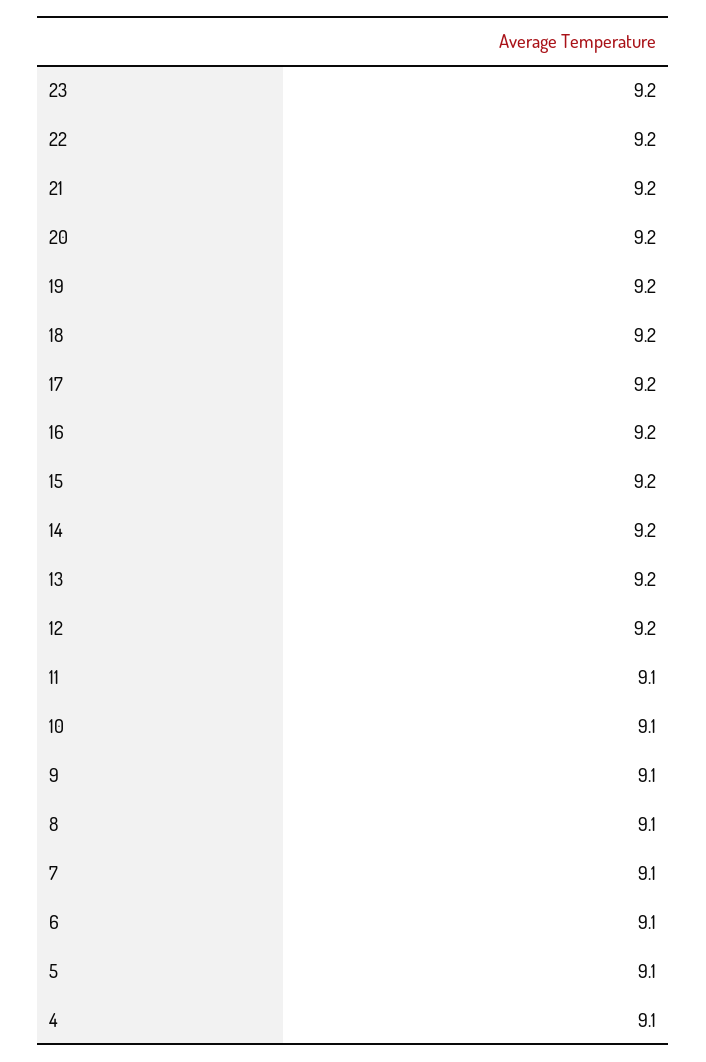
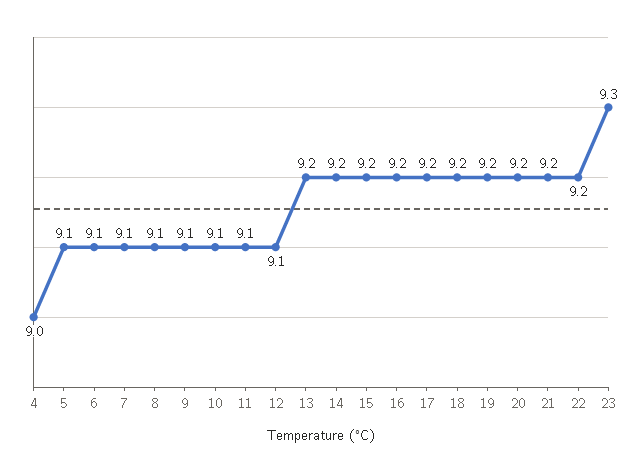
  {
-   "23": 9.2,
+   "23": 9.3,
    "22": 9.2,
    "21": 9.2,
    "20": 9.2,
    "19": 9.2,
    "18": 9.2,
    "17": 9.2,
    "16": 9.2,
    "15": 9.2,
    "14": 9.2,
    "13": 9.2,
-   "12": 9.2,
+   "12": 9.1,
    "11": 9.1,
    "10": 9.1,
    "9": 9.1,
    "8": 9.1,
    "7": 9.1,
    "6": 9.1,
    "5": 9.1,
-   "4": 9.1
+   "4": 9
  }

